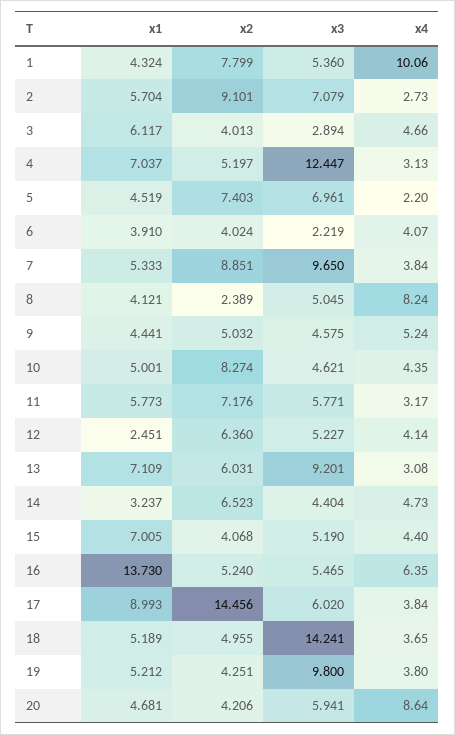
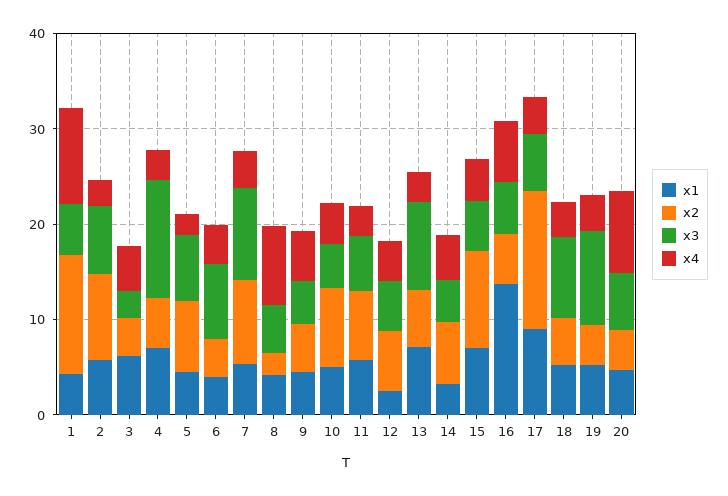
  {
    "x1": {
      "1": 4.324,
      "2": 5.704,
      "3": 6.117,
      "4": 7.037,
      "5": 4.519,
      "6": 3.91,
      "7": 5.333,
      "8": 4.121,
      "9": 4.441,
      "10": 5.001,
      "11": 5.773,
      "12": 2.451,
      "13": 7.109,
      "14": 3.237,
      "15": 7.005,
      "16": 13.73,
      "17": 8.993,
      "18": 5.189,
      "19": 5.212,
      "20": 4.681
    },
    "x2": {
-     "1": 7.799,
+     "1": 12,
      "2": 9.101,
      "3": 4.013,
      "4": 5.197,
      "5": 7.403,
      "6": 4.024,
      "7": 8.851,
      "8": 2.389,
      "9": 5.032,
      "10": 8.274,
      "11": 7.176,
      "12": 6.36,
      "13": 6.031,
      "14": 6.523,
-     "15": 4.068,
+     "15": 10,
      "16": 5.24,
      "17": 14.456,
      "18": 4.955,
      "19": 4.251,
      "20": 4.206
    },
    "x3": {
      "1": 5.36,
      "2": 7.079,
      "3": 2.894,
      "4": 12.447,
      "5": 6.961,
-     "6": 2.219,
+     "6": 8,
      "7": 9.65,
      "8": 5.045,
      "9": 4.575,
      "10": 4.621,
      "11": 5.771,
      "12": 5.227,
      "13": 9.201,
      "14": 4.404,
      "15": 5.19,
      "16": 5.465,
      "17": 6.02,
-     "18": 14.241,
+     "18": 8,
      "19": 9.8,
      "20": 5.941
    },
    "x4": {
      "1": 10.06,
      "2": 2.73,
      "3": 4.66,
      "4": 3.13,
      "5": 2.2,
      "6": 4.07,
      "7": 3.84,
      "8": 8.24,
      "9": 5.24,
      "10": 4.35,
      "11": 3.17,
      "12": 4.14,
      "13": 3.08,
      "14": 4.73,
      "15": 4.4,
      "16": 6.35,
      "17": 3.84,
      "18": 3.65,
      "19": 3.8,
      "20": 8.64
    }
  }

